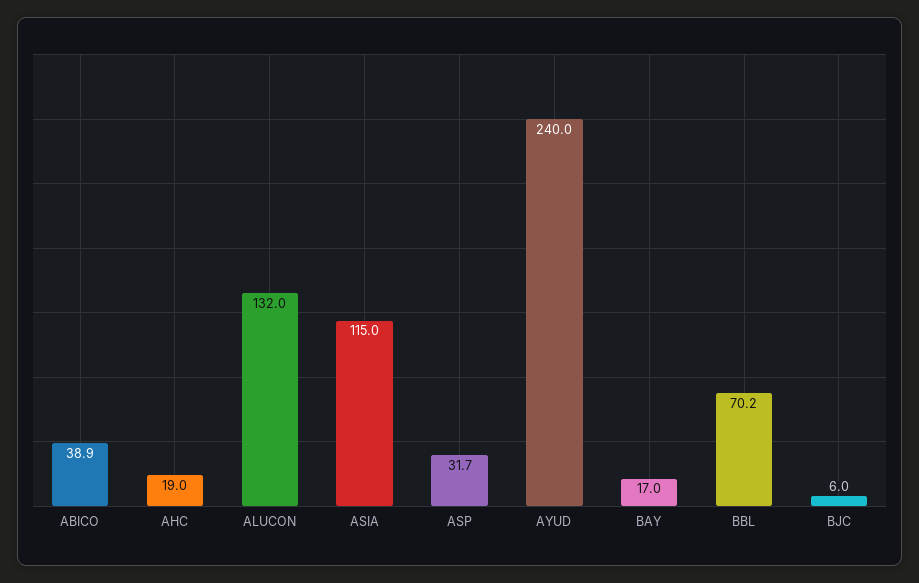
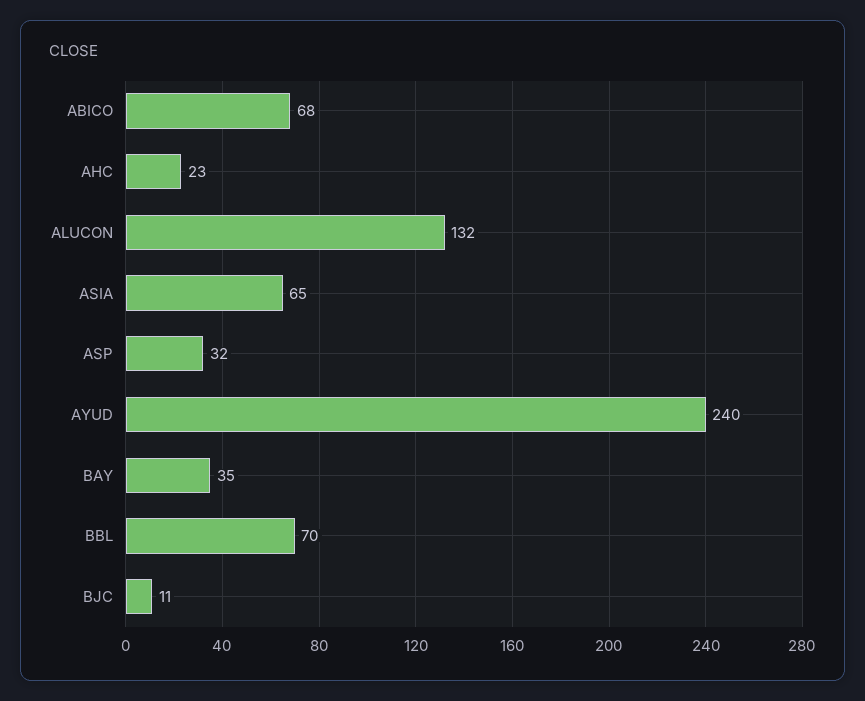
  {
-   "ABICO": 38.9,
+   "ABICO": 68,
-   "AHC": 19,
+   "AHC": 23,
    "ALUCON": 132,
-   "ASIA": 115,
+   "ASIA": 65,
    "ASP": 31.7,
    "AYUD": 240,
-   "BAY": 17,
+   "BAY": 35,
    "BBL": 70.2,
-   "BJC": 6
+   "BJC": 11
  }

